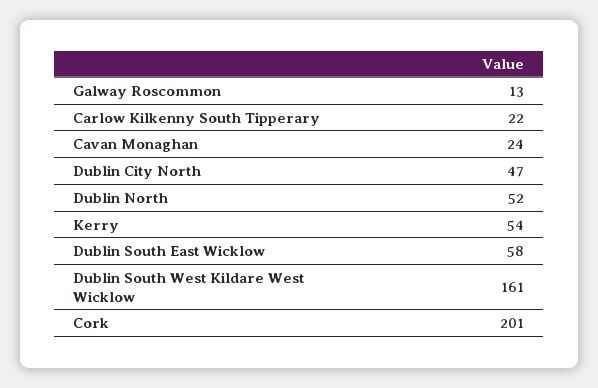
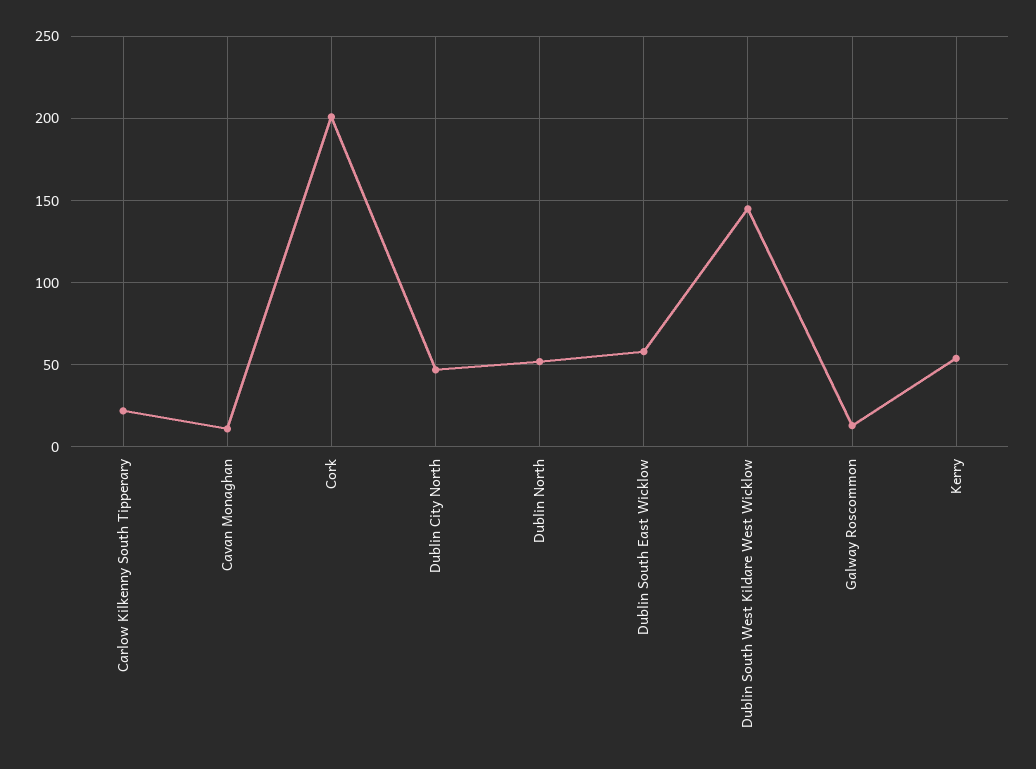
  {
    "Galway Roscommon": 13,
    "Carlow Kilkenny South Tipperary": 22,
-   "Cavan Monaghan": 24,
+   "Cavan Monaghan": 10,
    "Dublin City North": 47,
    "Dublin North": 52,
    "Kerry": 54,
    "Dublin South East Wicklow": 58,
-   "Dublin South West Kildare West Wicklow": 161,
+   "Dublin South West Kildare West Wicklow": 145,
    "Cork": 201
  }

